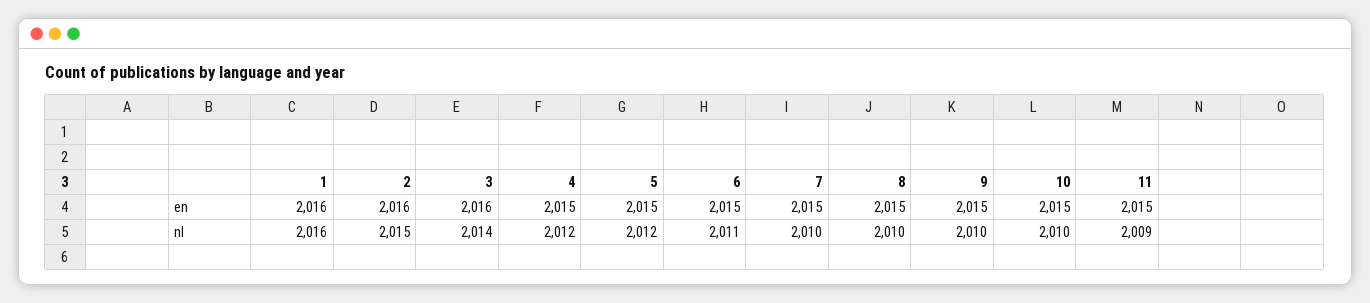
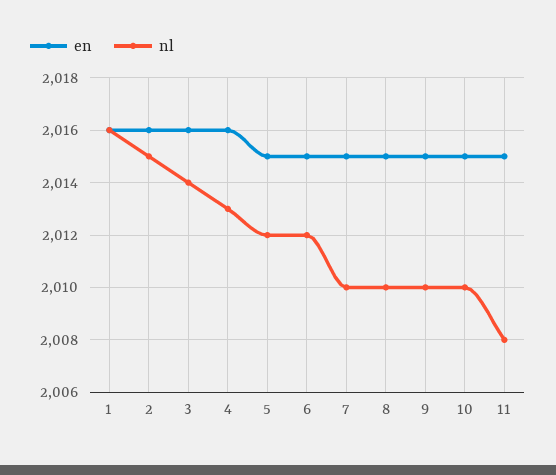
  {
    "en": {
      "1": 2016,
      "2": 2016,
      "3": 2016,
-     "4": 2015,
+     "4": 2016,
      "5": 2015,
      "6": 2015,
      "7": 2015,
      "8": 2015,
      "9": 2015,
      "10": 2015,
      "11": 2015
    },
    "nl": {
      "1": 2016,
      "2": 2015,
      "3": 2014,
-     "4": 2012,
+     "4": 2013,
      "5": 2012,
-     "6": 2011,
+     "6": 2012,
      "7": 2010,
      "8": 2010,
      "9": 2010,
      "10": 2010,
-     "11": 2009
+     "11": 2008
    }
  }

